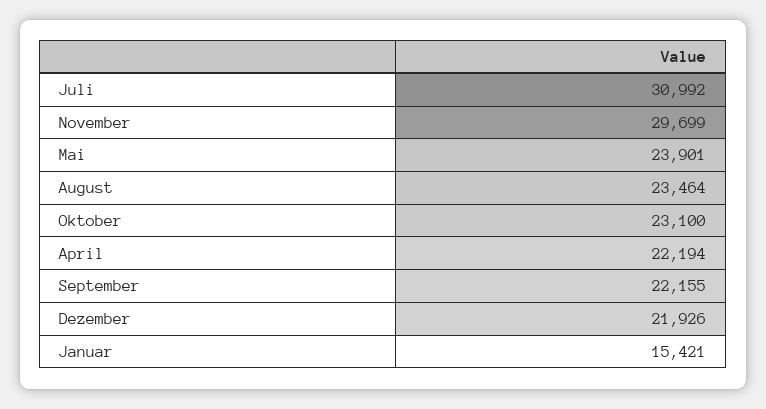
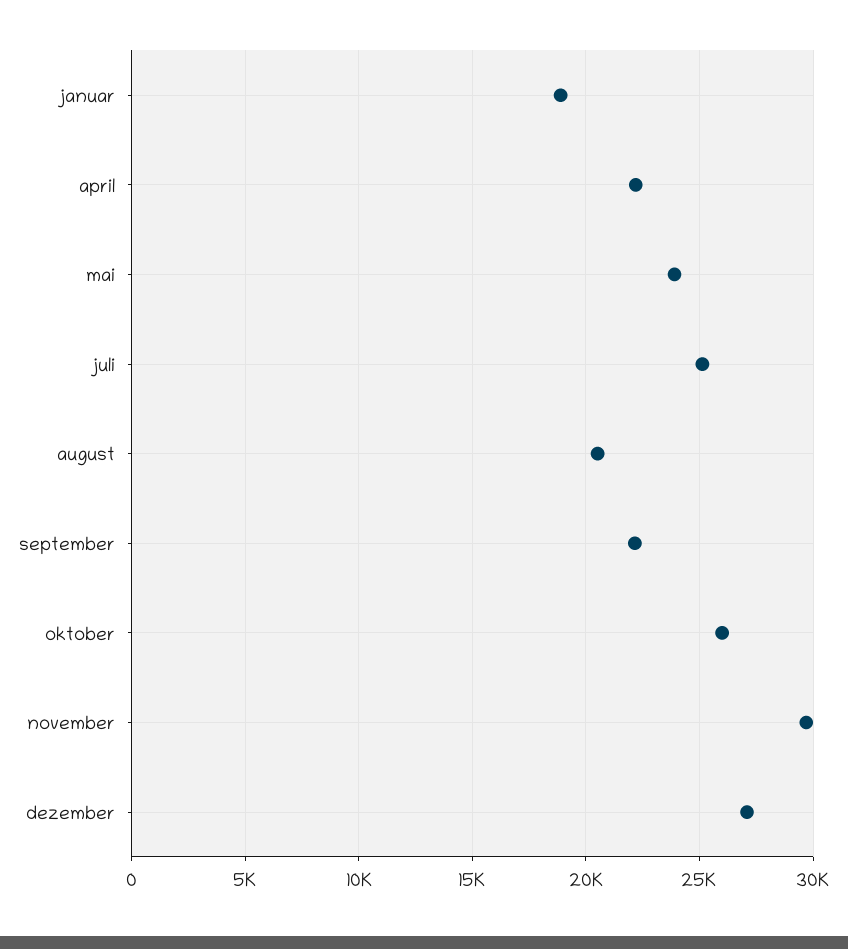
  {
-   "Juli": 30992,
+   "Juli": 25000,
    "November": 29699,
    "Mai": 23901,
-   "August": 23464,
+   "August": 20500,
-   "Oktober": 23100,
+   "Oktober": 26000,
    "April": 22194,
    "September": 22155,
-   "Dezember": 21926,
+   "Dezember": 27000,
-   "Januar": 15421
+   "Januar": 19000
  }

